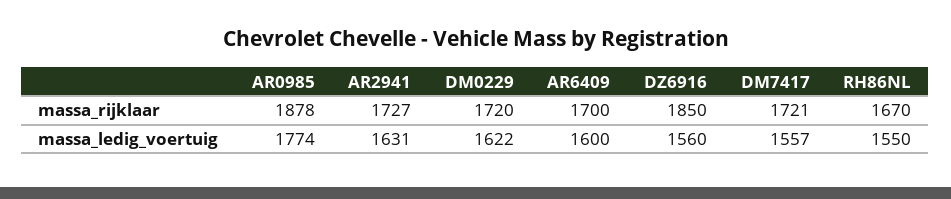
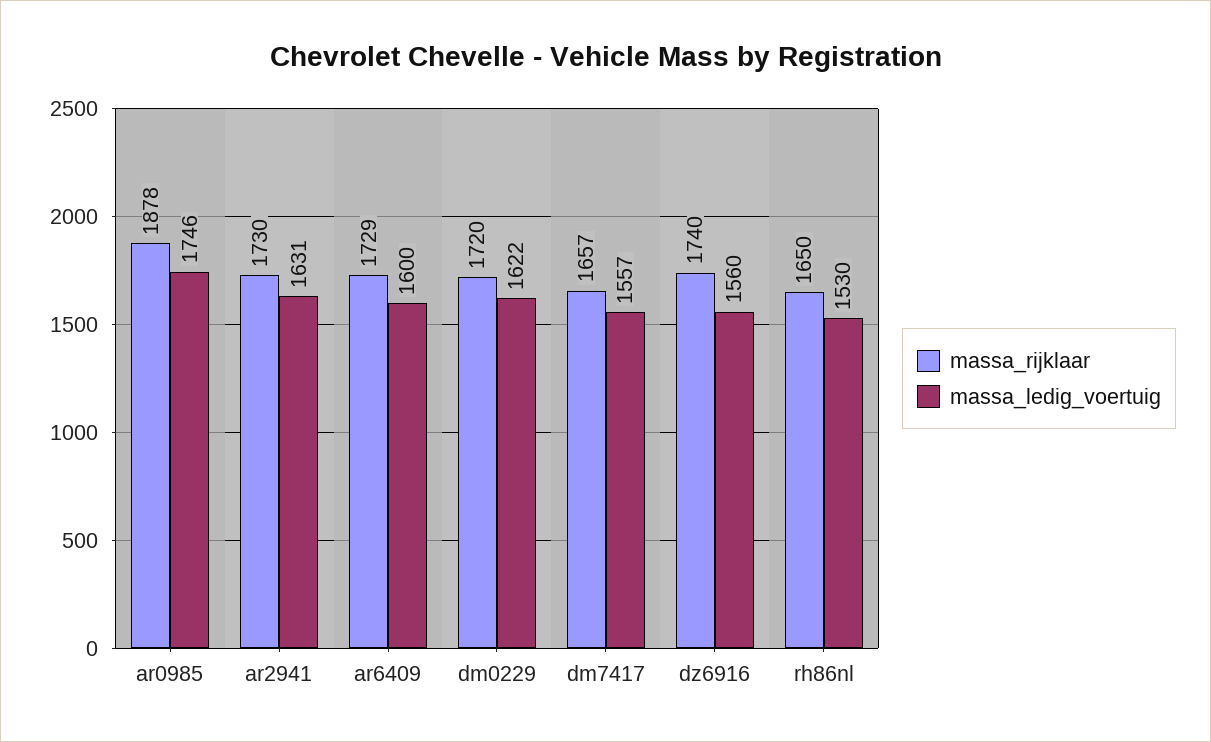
  {
    "massa_rijklaar": {
      "AR0985": 1878,
-     "AR2941": 1727,
+     "AR2941": 1730,
      "DM0229": 1720,
-     "AR6409": 1700,
+     "AR6409": 1729,
-     "DZ6916": 1850,
+     "DZ6916": 1740,
-     "DM7417": 1721,
+     "DM7417": 1657,
-     "RH86NL": 1670
+     "RH86NL": 1650
    },
    "massa_ledig_voertuig": {
-     "AR0985": 1774,
+     "AR0985": 1746,
      "AR2941": 1631,
      "DM0229": 1622,
      "AR6409": 1600,
      "DZ6916": 1560,
      "DM7417": 1557,
-     "RH86NL": 1550
+     "RH86NL": 1530
    }
  }

